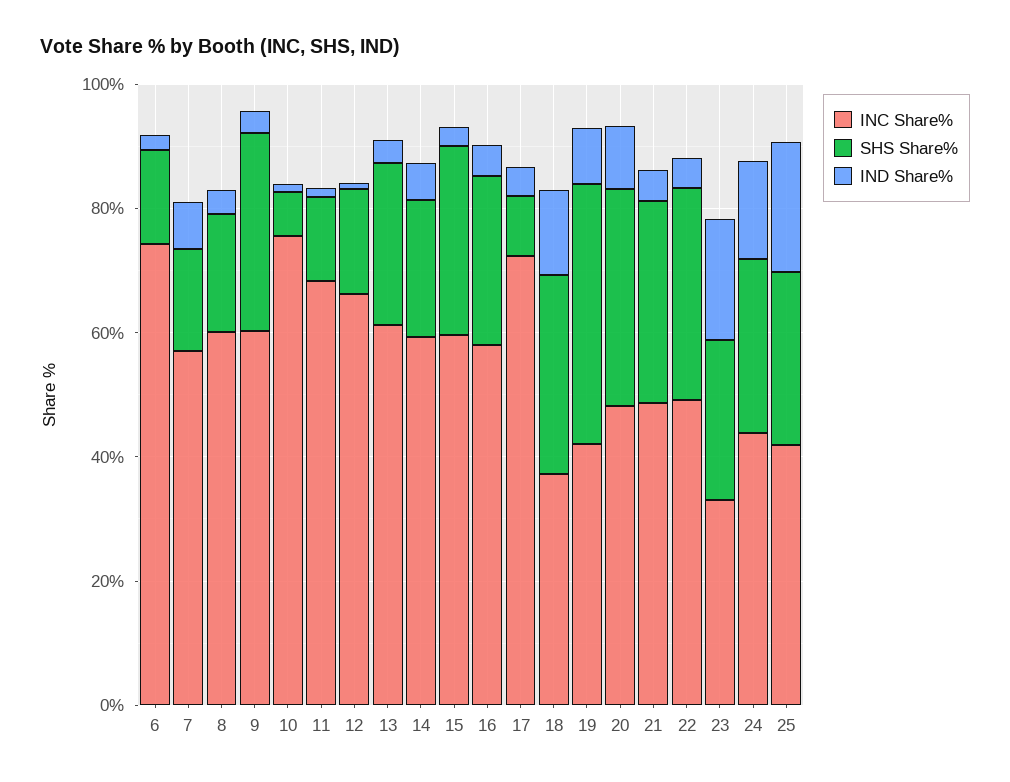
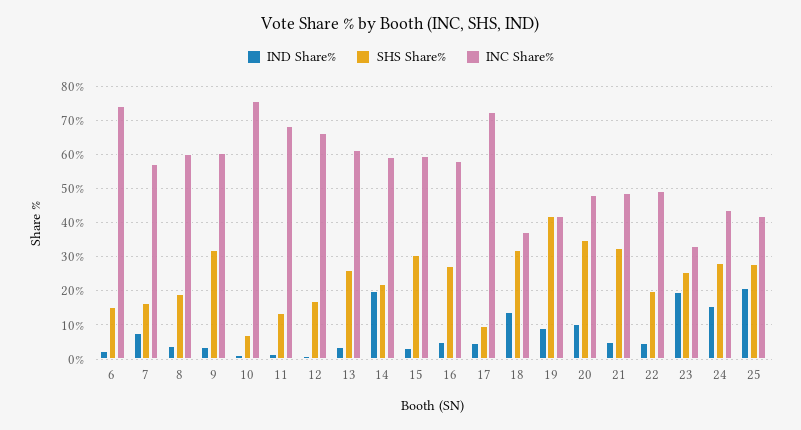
  {
    "INC Share%": {
      "6": 74,
      "7": 58,
      "8": 60,
      "9": 60,
      "10": 76,
      "11": 68,
      "12": 66,
      "13": 62,
      "14": 60,
      "15": 60,
      "16": 58,
      "17": 72,
      "18": 38,
      "19": 42,
      "20": 48,
      "21": 48,
      "22": 50,
      "23": 34,
      "24": 44,
      "25": 42
    },
    "SHS Share%": {
      "6": 16,
      "7": 16,
      "8": 20,
      "9": 32,
      "10": 8,
      "11": 14,
      "12": 18,
      "13": 26,
      "14": 22,
      "15": 30,
      "16": 28,
      "17": 10,
      "18": 32,
      "19": 42,
      "20": 36,
      "21": 32,
-     "22": 35,
+     "22": 20,
      "23": 26,
      "24": 28,
      "25": 28
    },
    "IND Share%": {
      "6": 2,
      "7": 8,
      "8": 4,
      "9": 4,
      "10": 2,
      "11": 2,
      "12": 0,
      "13": 4,
-     "14": 5,
+     "14": 20,
      "15": 4,
      "16": 4,
      "17": 4,
      "18": 14,
      "19": 8,
      "20": 10,
      "21": 6,
      "22": 4,
      "23": 20,
      "24": 16,
      "25": 20
    }
  }

